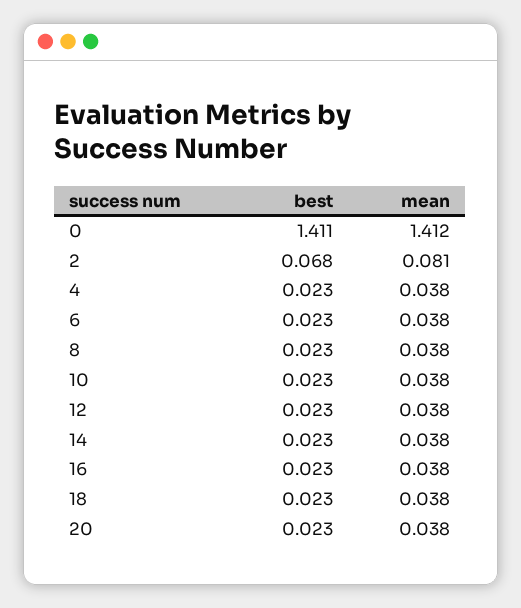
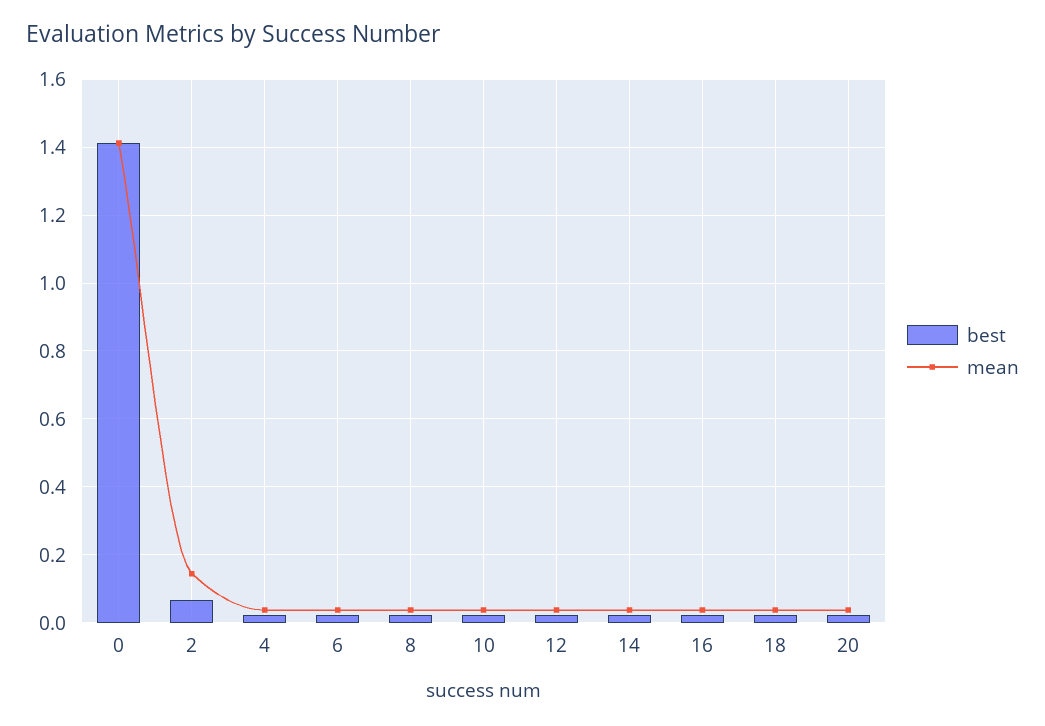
  {
    "best": {
      "0": 1.411,
      "2": 0.068,
      "4": 0.023,
      "6": 0.023,
      "8": 0.023,
      "10": 0.023,
      "12": 0.023,
      "14": 0.023,
      "16": 0.023,
      "18": 0.023,
      "20": 0.023
    },
    "mean": {
      "0": 1.412,
-     "2": 0.081,
+     "2": 0.14,
      "4": 0.038,
      "6": 0.038,
      "8": 0.038,
      "10": 0.038,
      "12": 0.038,
      "14": 0.038,
      "16": 0.038,
      "18": 0.038,
      "20": 0.038
    }
  }

